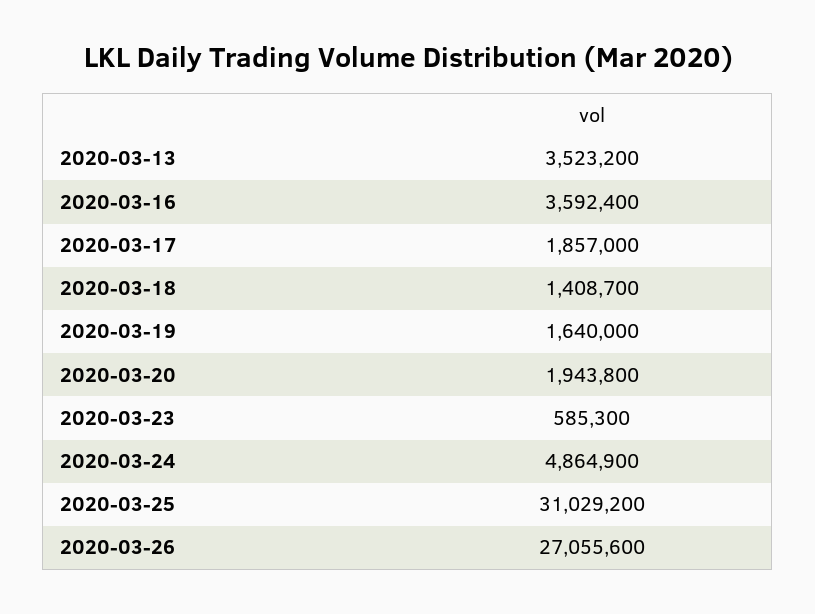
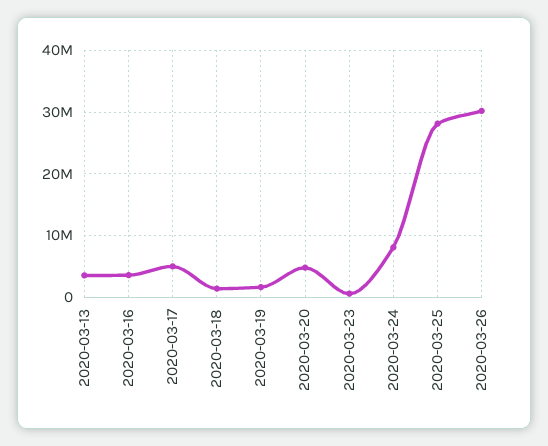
  {
    "2020-03-13": 3523200,
    "2020-03-16": 3592400,
-   "2020-03-17": 1857000,
+   "2020-03-17": 5000000,
    "2020-03-18": 1408700,
    "2020-03-19": 1640000,
-   "2020-03-20": 1943800,
+   "2020-03-20": 5000000,
    "2020-03-23": 585300,
-   "2020-03-24": 4864900,
+   "2020-03-24": 8000000,
-   "2020-03-25": 31029200,
+   "2020-03-25": 28000000,
-   "2020-03-26": 27055600
+   "2020-03-26": 30000000
  }

